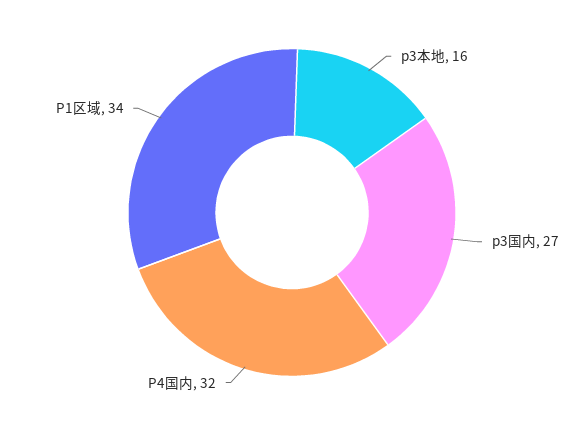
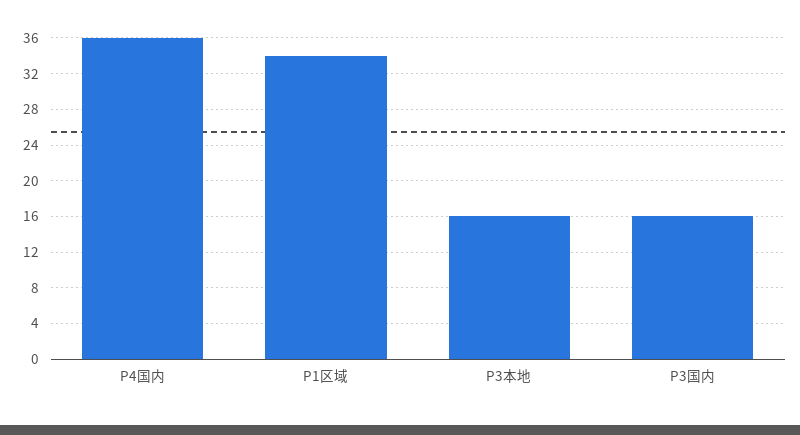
  {
    "p3本地": 16,
-   "p3国内": 27,
+   "p3国内": 16,
-   "P4国内": 32,
+   "P4国内": 36,
    "P1区域": 34
  }

